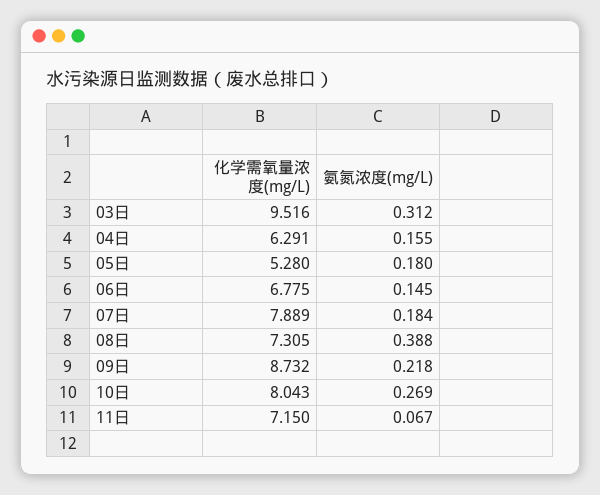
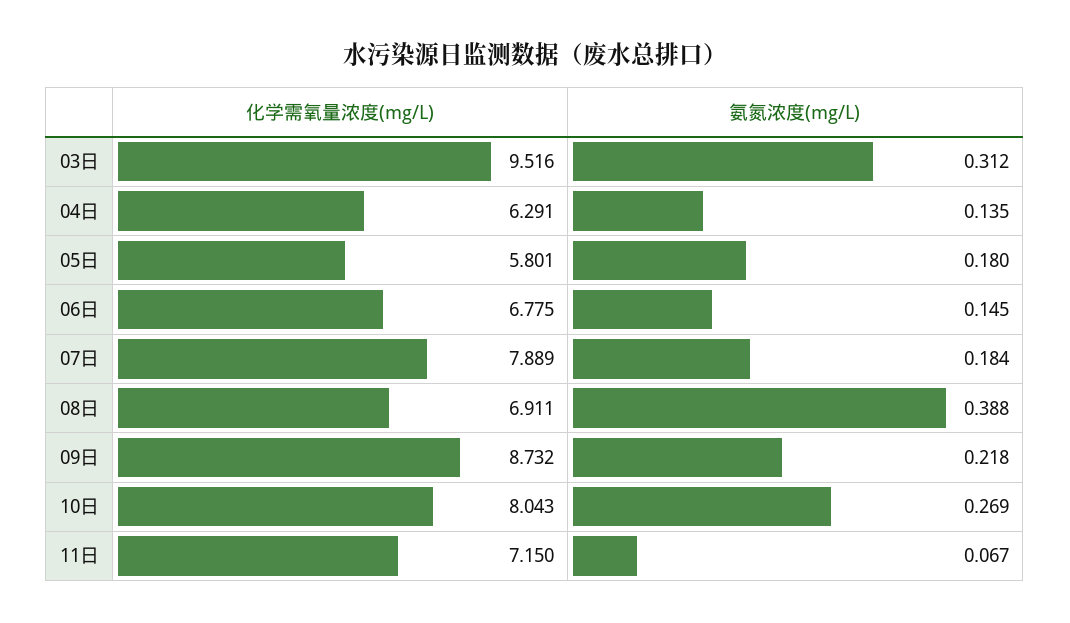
  {
    "化学需氧量浓度(mg/L)": {
      "03日": 9.516,
      "04日": 6.291,
-     "05日": 5.28,
+     "05日": 5.801,
      "06日": 6.775,
      "07日": 7.889,
-     "08日": 7.305,
+     "08日": 6.911,
      "09日": 8.732,
      "10日": 8.043,
      "11日": 7.15
    },
    "氨氮浓度(mg/L)": {
      "03日": 0.312,
-     "04日": 0.155,
+     "04日": 0.135,
      "05日": 0.18,
      "06日": 0.145,
      "07日": 0.184,
      "08日": 0.388,
      "09日": 0.218,
      "10日": 0.269,
      "11日": 0.067
    }
  }

